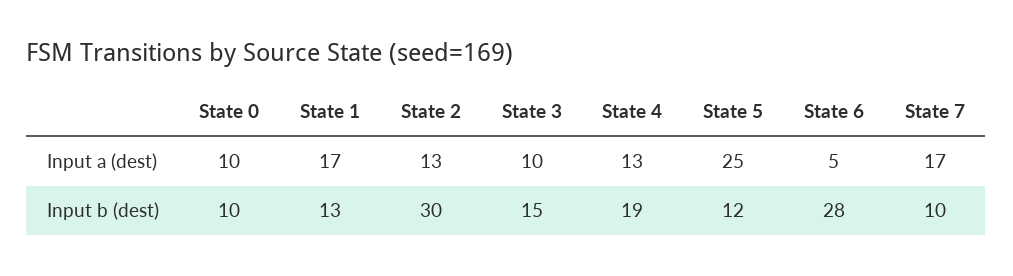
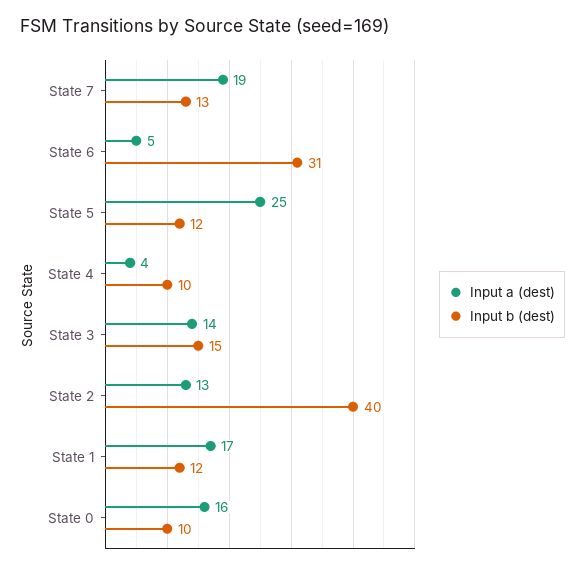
  {
    "Input a (dest)": {
-     "State 0": 10,
+     "State 0": 16,
      "State 1": 17,
      "State 2": 13,
-     "State 3": 10,
+     "State 3": 14,
-     "State 4": 13,
+     "State 4": 4,
      "State 5": 25,
      "State 6": 5,
-     "State 7": 17
+     "State 7": 19
    },
    "Input b (dest)": {
      "State 0": 10,
-     "State 1": 13,
+     "State 1": 12,
-     "State 2": 30,
+     "State 2": 40,
      "State 3": 15,
-     "State 4": 19,
+     "State 4": 10,
      "State 5": 12,
-     "State 6": 28,
+     "State 6": 31,
-     "State 7": 10
+     "State 7": 13
    }
  }

